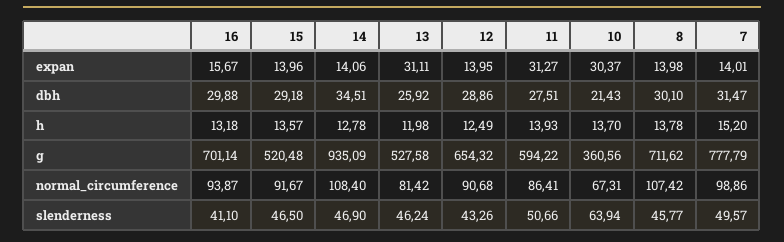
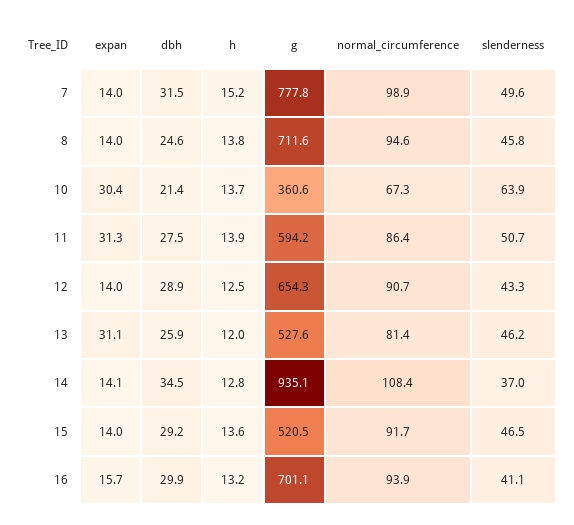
  {
    "16": {
      "expan": 15.67,
      "dbh": 29.88,
      "h": 13.18,
      "g": 701.14,
      "normal_circumference": 93.87,
      "slenderness": 41.1
    },
    "15": {
      "expan": 13.96,
      "dbh": 29.18,
      "h": 13.57,
      "g": 520.48,
      "normal_circumference": 91.67,
      "slenderness": 46.5
    },
    "14": {
      "expan": 14.06,
      "dbh": 34.51,
      "h": 12.78,
      "g": 935.09,
      "normal_circumference": 108.4,
-     "slenderness": 46.9
+     "slenderness": 37
    },
    "13": {
      "expan": 31.11,
      "dbh": 25.92,
      "h": 11.98,
      "g": 527.58,
      "normal_circumference": 81.42,
      "slenderness": 46.24
    },
    "12": {
      "expan": 13.95,
      "dbh": 28.86,
      "h": 12.49,
      "g": 654.32,
      "normal_circumference": 90.68,
      "slenderness": 43.26
    },
    "11": {
      "expan": 31.27,
      "dbh": 27.51,
      "h": 13.93,
      "g": 594.22,
      "normal_circumference": 86.41,
      "slenderness": 50.66
    },
    "10": {
      "expan": 30.37,
      "dbh": 21.43,
      "h": 13.7,
      "g": 360.56,
      "normal_circumference": 67.31,
      "slenderness": 63.94
    },
    "8": {
      "expan": 13.98,
-     "dbh": 30.1,
+     "dbh": 24.6,
      "h": 13.78,
      "g": 711.62,
-     "normal_circumference": 107.42,
+     "normal_circumference": 94.6,
      "slenderness": 45.77
    },
    "7": {
      "expan": 14.01,
      "dbh": 31.47,
      "h": 15.2,
      "g": 777.79,
      "normal_circumference": 98.86,
      "slenderness": 49.57
    }
  }

